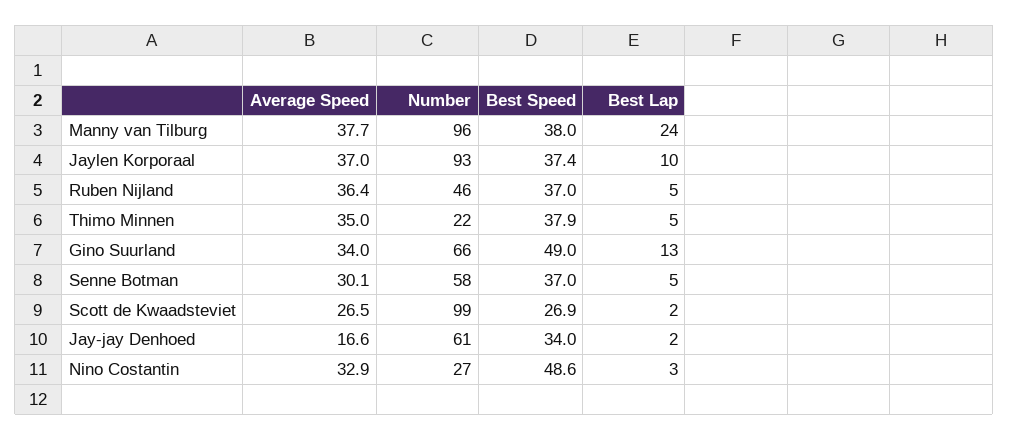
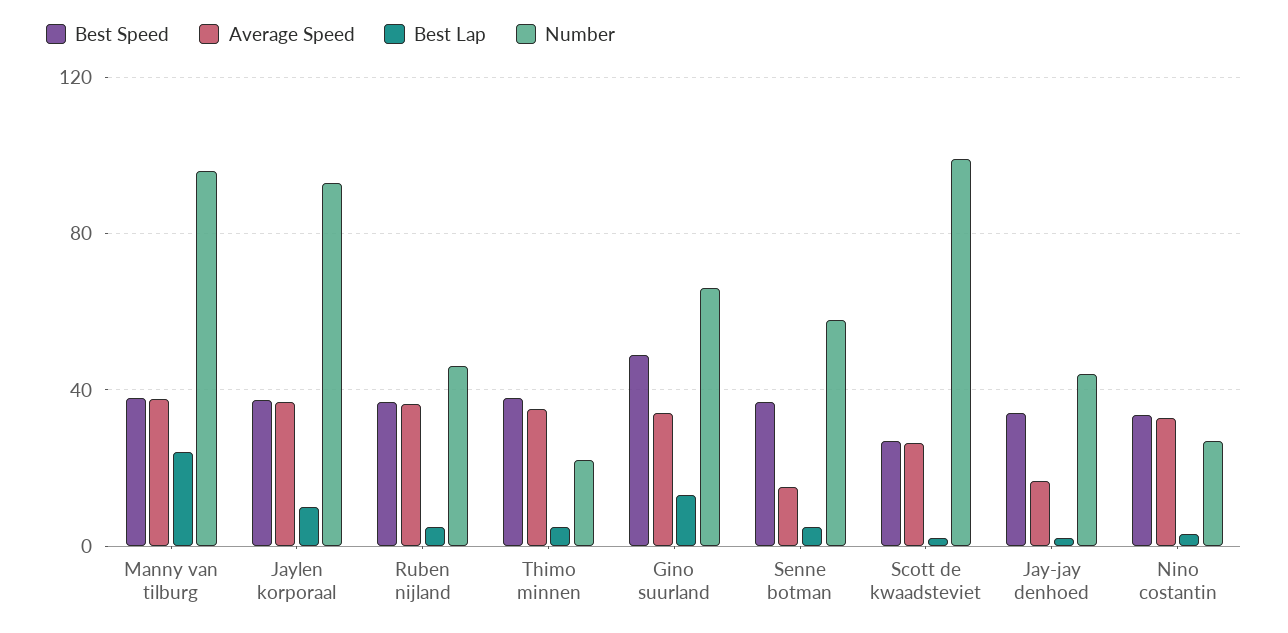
  {
    "Average Speed": {
      "Manny van Tilburg": 37.7,
      "Jaylen Korporaal": 37,
      "Ruben Nijland": 36.4,
      "Thimo Minnen": 35,
      "Gino Suurland": 34,
-     "Senne Botman": 30.1,
+     "Senne Botman": 15,
      "Scott de Kwaadsteviet": 26.5,
      "Jay-jay Denhoed": 16.6,
      "Nino Costantin": 32.9
    },
    "Number": {
      "Manny van Tilburg": 96,
      "Jaylen Korporaal": 93,
      "Ruben Nijland": 46,
      "Thimo Minnen": 22,
      "Gino Suurland": 66,
      "Senne Botman": 58,
      "Scott de Kwaadsteviet": 99,
-     "Jay-jay Denhoed": 61,
+     "Jay-jay Denhoed": 45,
      "Nino Costantin": 27
    },
    "Best Speed": {
      "Manny van Tilburg": 38,
      "Jaylen Korporaal": 37.4,
      "Ruben Nijland": 37,
      "Thimo Minnen": 37.9,
      "Gino Suurland": 49,
      "Senne Botman": 37,
      "Scott de Kwaadsteviet": 26.9,
      "Jay-jay Denhoed": 34,
-     "Nino Costantin": 48.6
+     "Nino Costantin": 35
    },
    "Best Lap": {
      "Manny van Tilburg": 24,
      "Jaylen Korporaal": 10,
      "Ruben Nijland": 5,
      "Thimo Minnen": 5,
      "Gino Suurland": 13,
      "Senne Botman": 5,
      "Scott de Kwaadsteviet": 2,
      "Jay-jay Denhoed": 2,
      "Nino Costantin": 3
    }
  }

